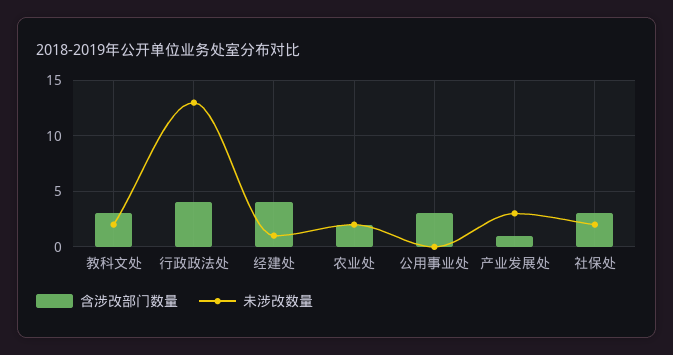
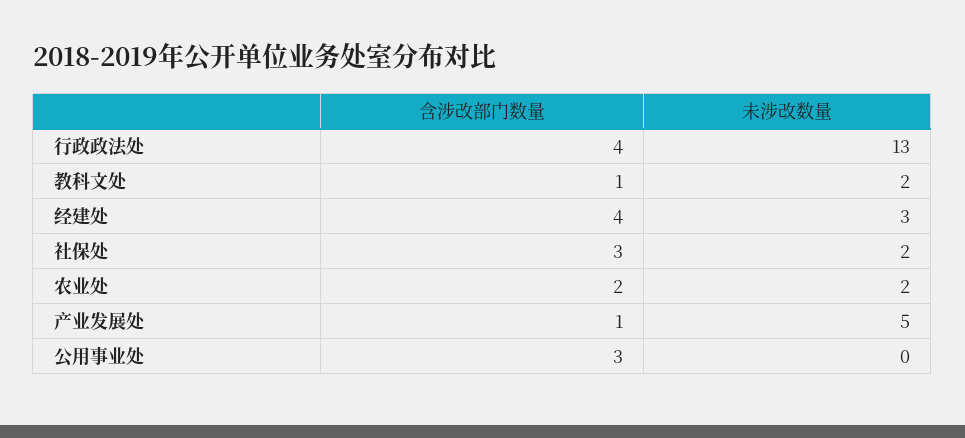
  {
    "含涉改部门数量": {
-     "教科文处": 3,
+     "教科文处": 1,
      "行政政法处": 4,
      "经建处": 4,
      "农业处": 2,
      "公用事业处": 3,
      "产业发展处": 1,
      "社保处": 3
    },
    "未涉改数量": {
      "教科文处": 2,
      "行政政法处": 13,
-     "经建处": 1,
+     "经建处": 3,
      "农业处": 2,
      "公用事业处": 0,
-     "产业发展处": 3,
+     "产业发展处": 5,
      "社保处": 2
    }
  }

